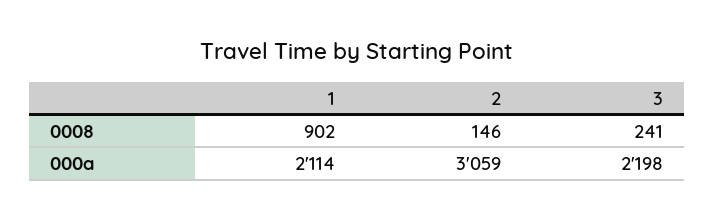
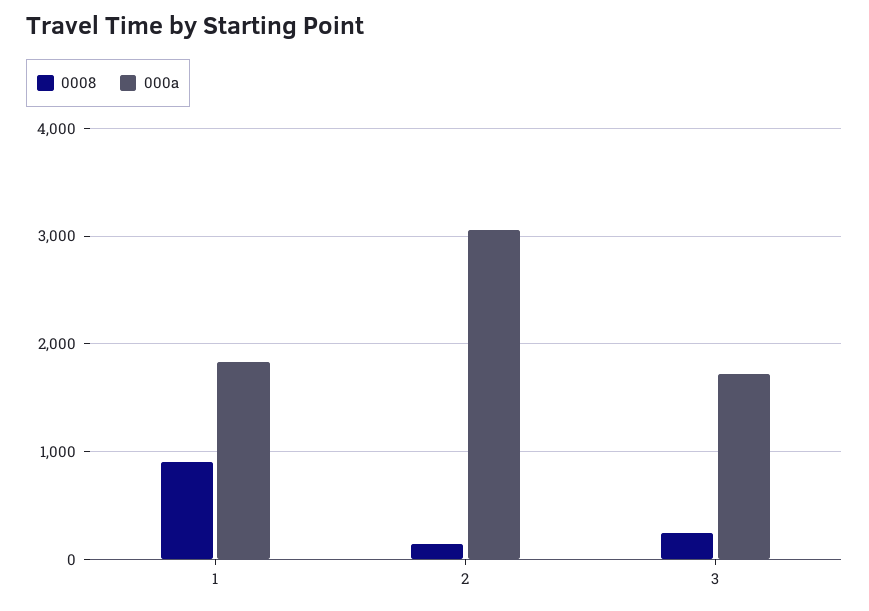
  {
    "0008": {
      "1": 902,
      "2": 146,
      "3": 241
    },
    "000a": {
-     "1": 2114,
+     "1": 1800,
      "2": 3059,
-     "3": 2198
+     "3": 1700
    }
  }

